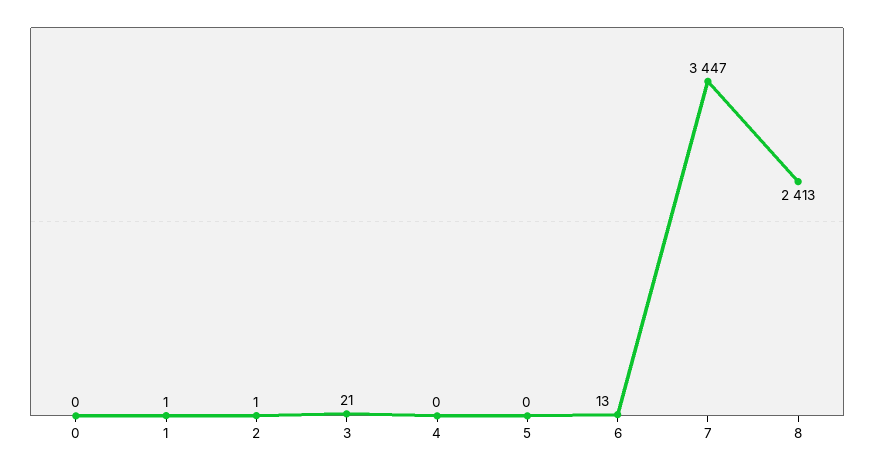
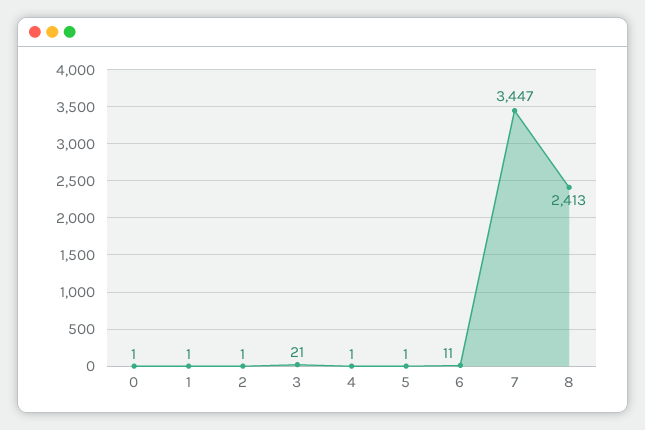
  {
-   "0": 0,
+   "0": 1,
    "1": 1,
    "2": 1,
    "3": 21,
-   "4": 0,
+   "4": 1,
-   "5": 0,
+   "5": 1,
-   "6": 13,
+   "6": 11,
    "7": 3447,
    "8": 2413
  }

